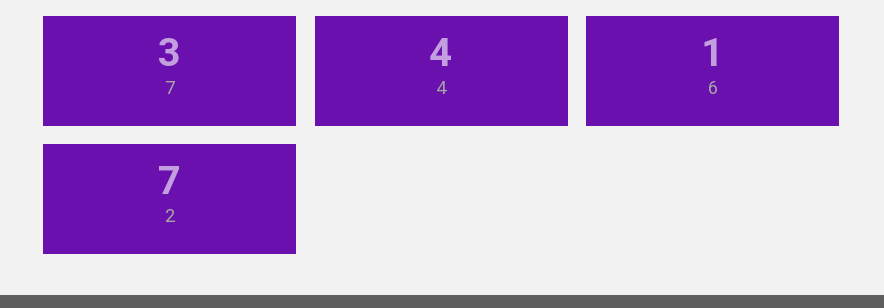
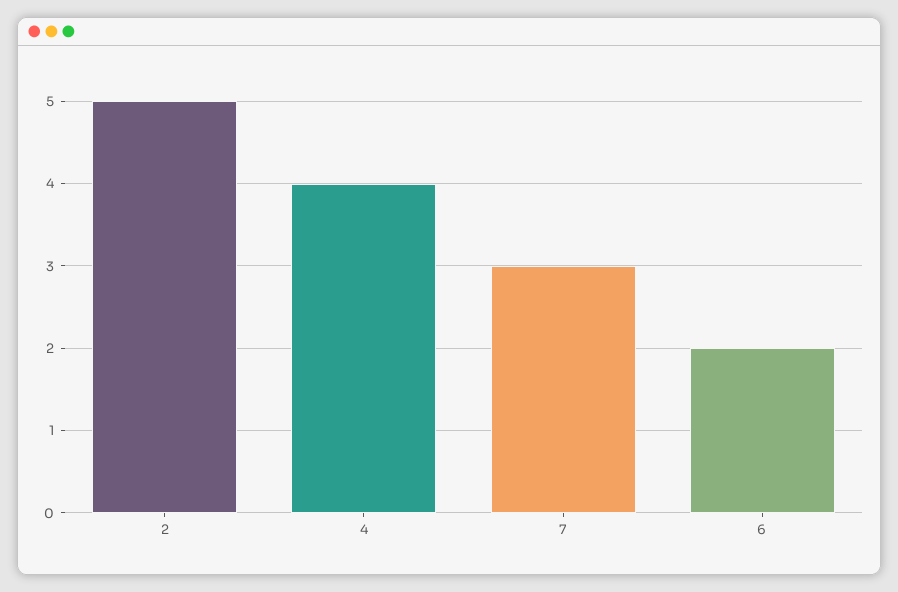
  {
    "7": 3,
    "4": 4,
-   "6": 1,
+   "6": 2,
-   "2": 7
+   "2": 5
  }

